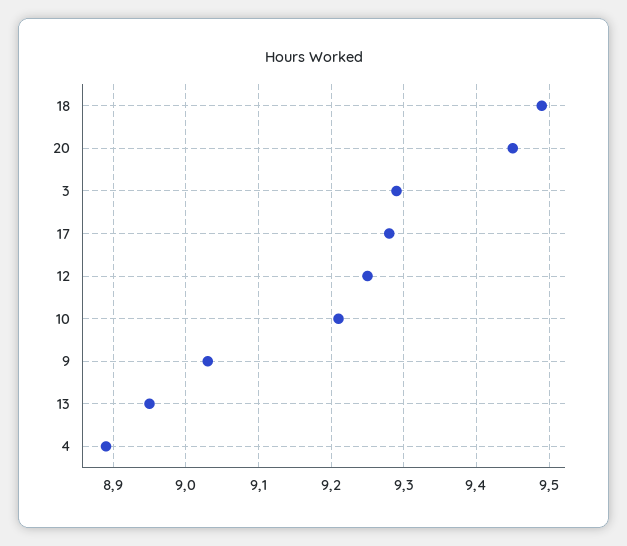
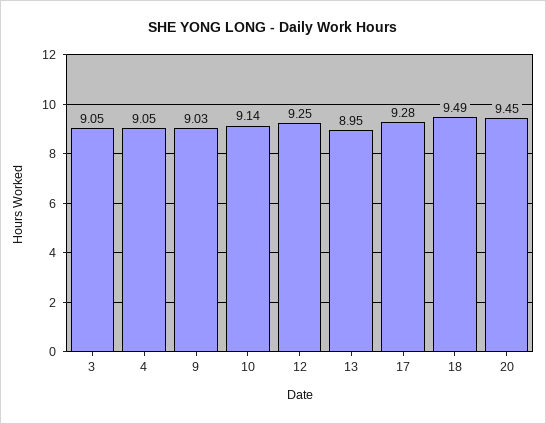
  {
    "18": 9.49,
    "20": 9.45,
-   "3": 9.29,
+   "3": 9.05,
    "17": 9.28,
    "12": 9.25,
-   "10": 9.21,
+   "10": 9.14,
    "9": 9.03,
    "13": 8.95,
-   "4": 8.89
+   "4": 9.05
  }

